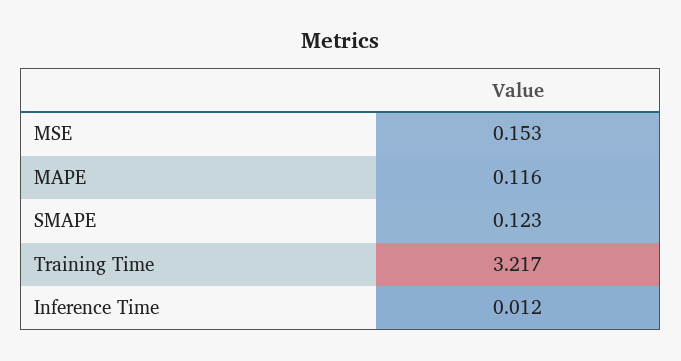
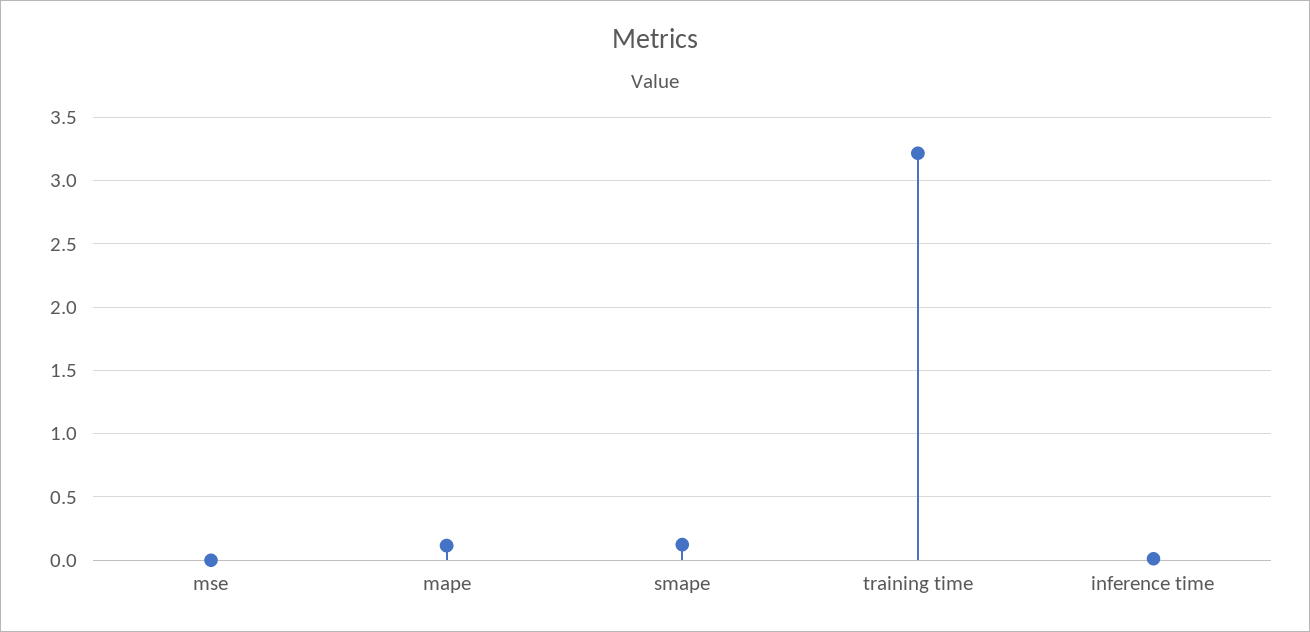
  {
-   "MSE": 0.153,
+   "MSE": 0,
    "MAPE": 0.116,
    "SMAPE": 0.123,
    "Training Time": 3.217,
    "Inference Time": 0.012
  }

